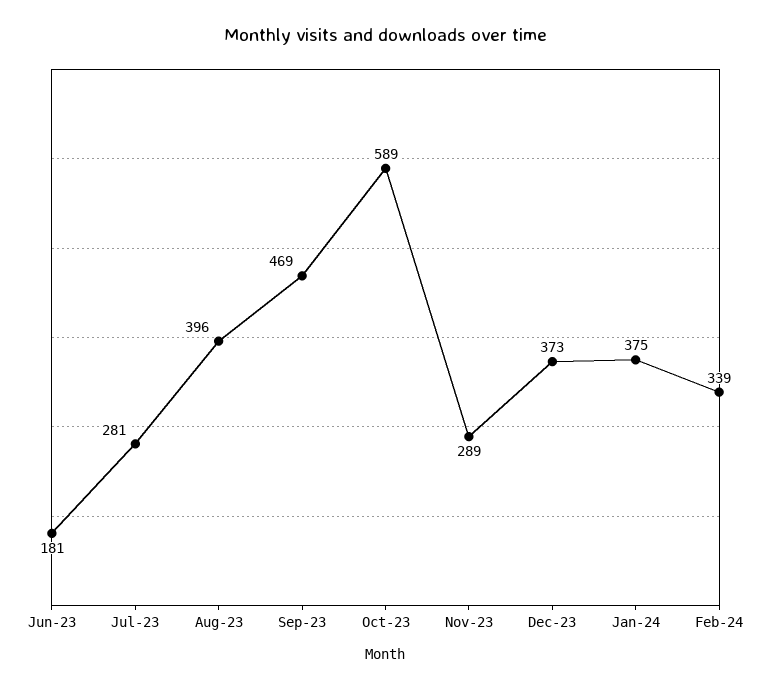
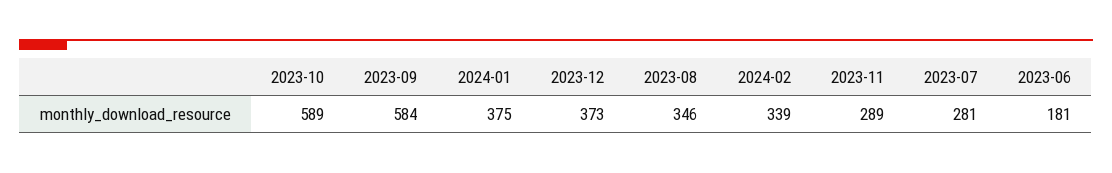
  {
    "Jun-23": 181,
    "Jul-23": 281,
-   "Aug-23": 396,
+   "Aug-23": 346,
-   "Sep-23": 469,
+   "Sep-23": 584,
    "Oct-23": 589,
    "Nov-23": 289,
    "Dec-23": 373,
    "Jan-24": 375,
    "Feb-24": 339
  }

